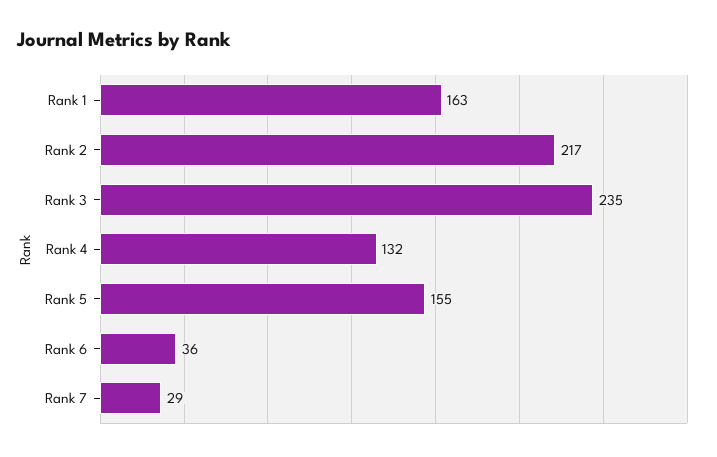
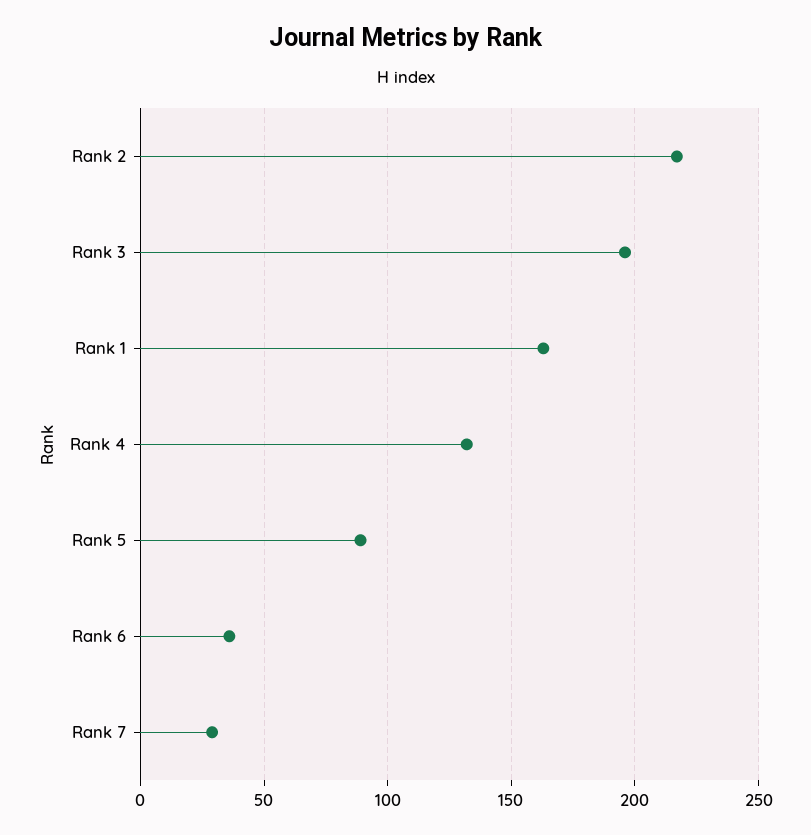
  {
    "Rank 1": 163,
    "Rank 2": 217,
-   "Rank 3": 235,
+   "Rank 3": 195,
    "Rank 4": 132,
-   "Rank 5": 155,
+   "Rank 5": 90,
    "Rank 6": 36,
    "Rank 7": 29
  }

